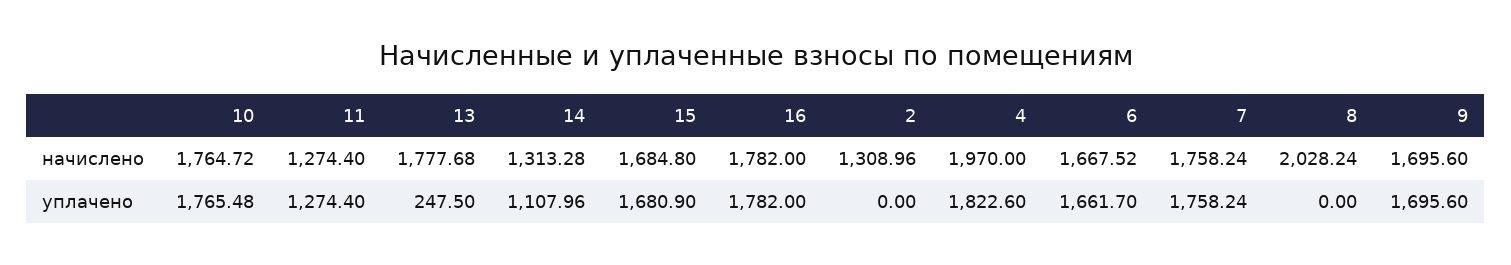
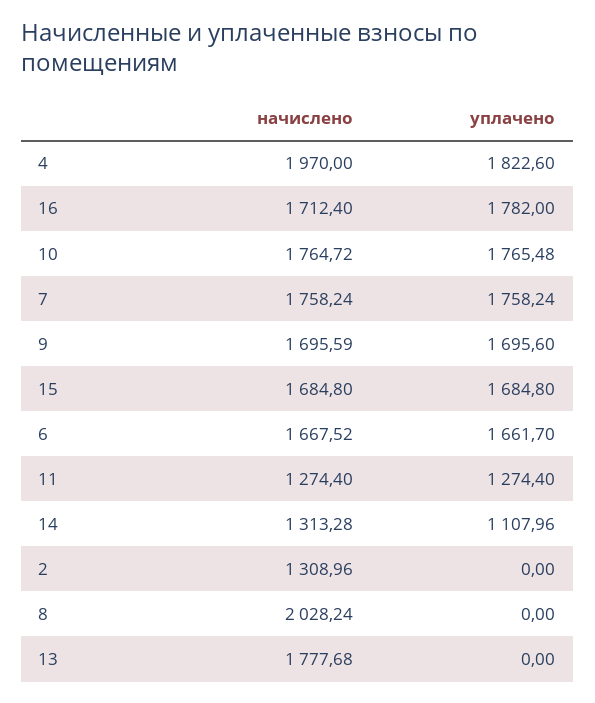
  {
    "10": {
      "начислено": 1764.72,
      "уплачено": 1765.48
    },
    "11": {
      "начислено": 1274.4,
      "уплачено": 1274.4
    },
    "13": {
      "начислено": 1777.68,
-     "уплачено": 247.5
+     "уплачено": 0
    },
    "14": {
      "начислено": 1313.28,
      "уплачено": 1107.96
    },
    "15": {
      "начислено": 1684.8,
-     "уплачено": 1680.9
+     "уплачено": 1684.8
    },
    "16": {
-     "начислено": 1782,
+     "начислено": 1712.4,
      "уплачено": 1782
    },
    "2": {
      "начислено": 1308.96,
      "уплачено": 0
    },
    "4": {
      "начислено": 1970,
      "уплачено": 1822.6
    },
    "6": {
      "начислено": 1667.52,
      "уплачено": 1661.7
    },
    "7": {
      "начислено": 1758.24,
      "уплачено": 1758.24
    },
    "8": {
      "начислено": 2028.24,
      "уплачено": 0
    },
    "9": {
-     "начислено": 1695.6,
+     "начислено": 1695.59,
      "уплачено": 1695.6
    }
  }

